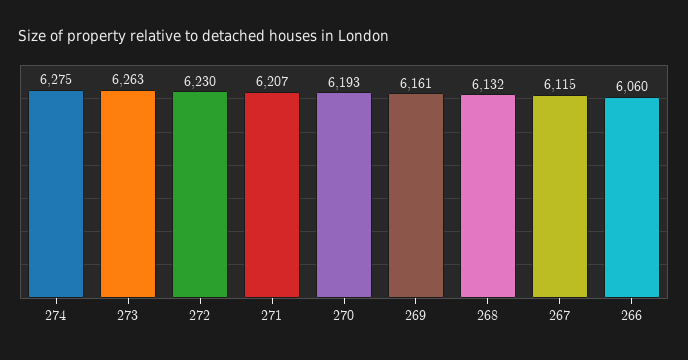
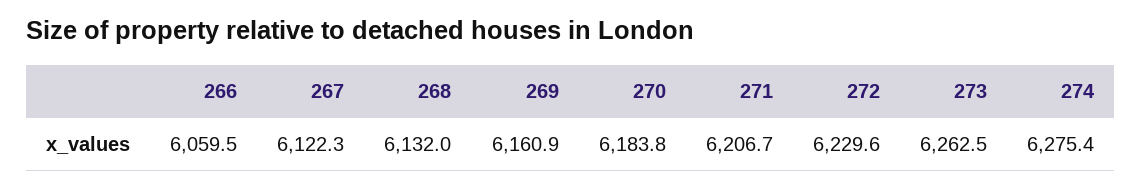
  {
    "274": 6275.4,
    "273": 6262.5,
    "272": 6229.6,
    "271": 6206.7,
-   "270": 6193,
+   "270": 6183.8,
    "269": 6160.9,
    "268": 6132,
-   "267": 6115,
+   "267": 6122.3,
    "266": 6059.5
  }

